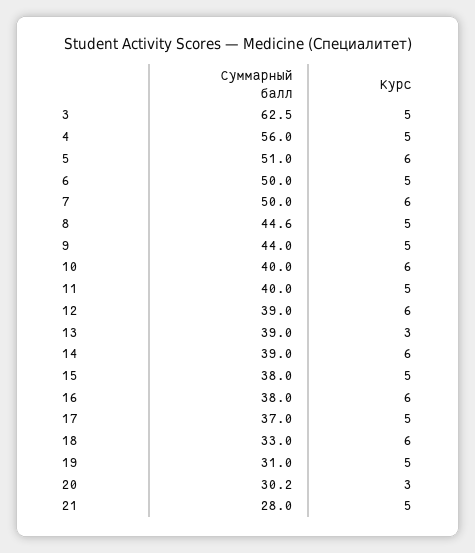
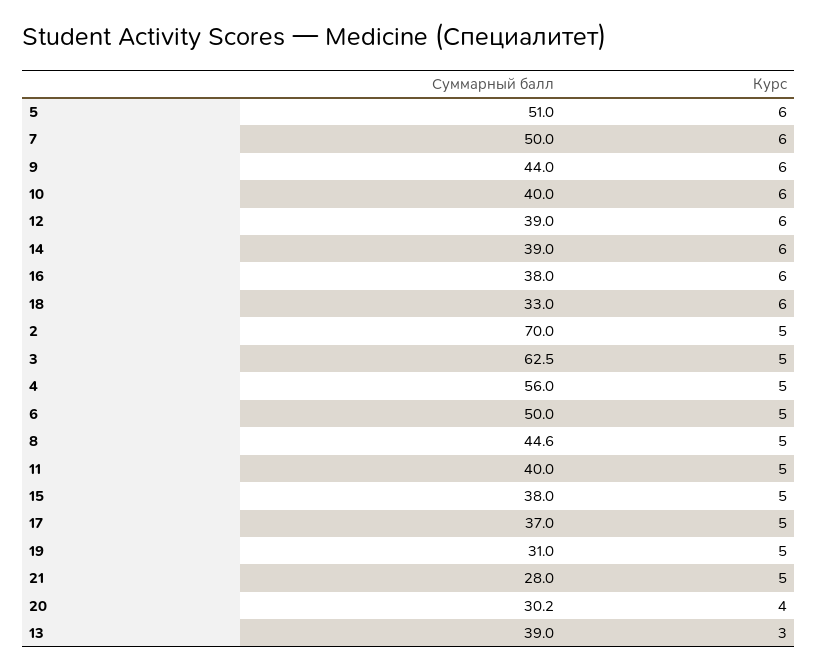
  {
    "Суммарный балл": {
      "3": 62.5,
      "4": 56,
      "5": 51,
      "6": 50,
      "7": 50,
      "8": 44.6,
      "9": 44,
      "10": 40,
      "11": 40,
      "12": 39,
      "13": 39,
      "14": 39,
      "15": 38,
      "16": 38,
      "17": 37,
      "18": 33,
      "19": 31,
      "20": 30.2,
-     "21": 28
+     "21": 28,
+     "2": 70
    },
    "Курс": {
      "3": 5,
      "4": 5,
      "5": 6,
      "6": 5,
      "7": 6,
      "8": 5,
-     "9": 5,
+     "9": 6,
      "10": 6,
      "11": 5,
      "12": 6,
      "13": 3,
      "14": 6,
      "15": 5,
      "16": 6,
      "17": 5,
      "18": 6,
      "19": 5,
-     "20": 3,
+     "20": 4,
-     "21": 5
+     "21": 5,
+     "2": 5
    }
  }

